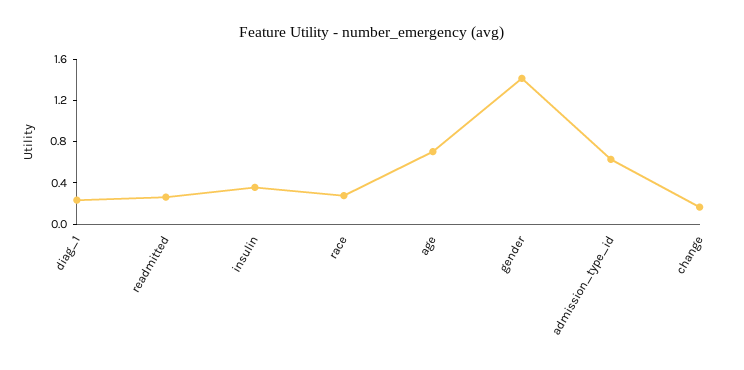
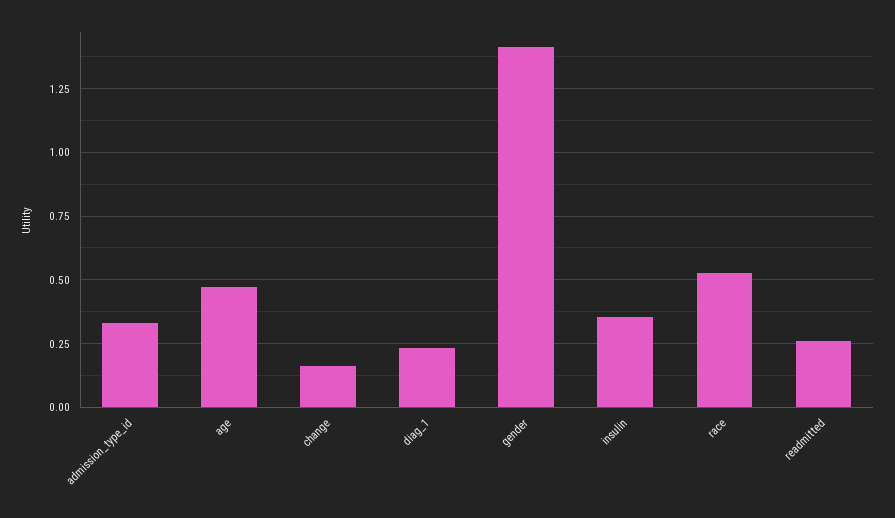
  {
    "diag_1": 0.225,
    "readmitted": 0.25,
    "insulin": 0.35,
-   "race": 0.3,
+   "race": 0.525,
-   "age": 0.7,
+   "age": 0.475,
    "gender": 1.425,
-   "admission_type_id": 0.6,
+   "admission_type_id": 0.325,
    "change": 0.175
  }

